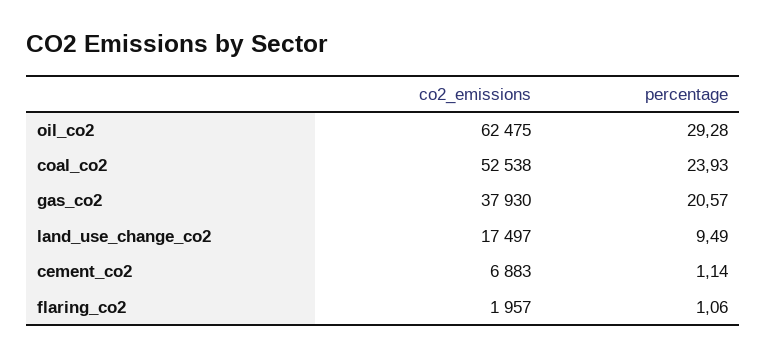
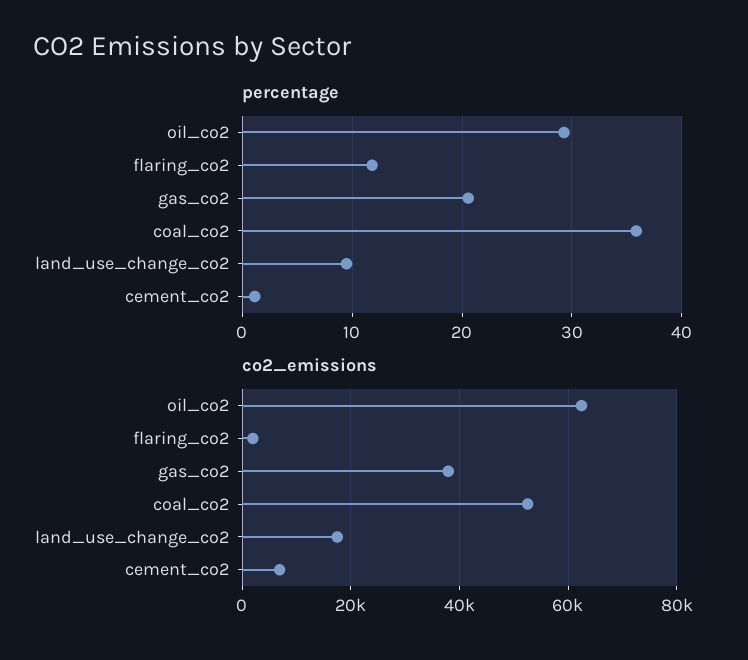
  {
    "co2_emissions": {
      "oil_co2": 62475,
      "coal_co2": 52538,
      "gas_co2": 37930,
      "land_use_change_co2": 17497,
      "cement_co2": 6883,
      "flaring_co2": 1957
    },
    "percentage": {
      "oil_co2": 29.28,
-     "coal_co2": 23.93,
+     "coal_co2": 36,
      "gas_co2": 20.57,
      "land_use_change_co2": 9.49,
      "cement_co2": 1.14,
-     "flaring_co2": 1.06
+     "flaring_co2": 12
    }
  }

